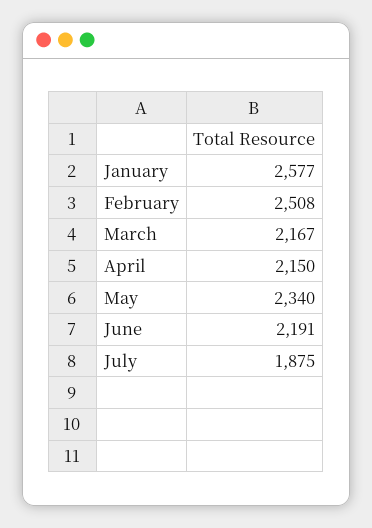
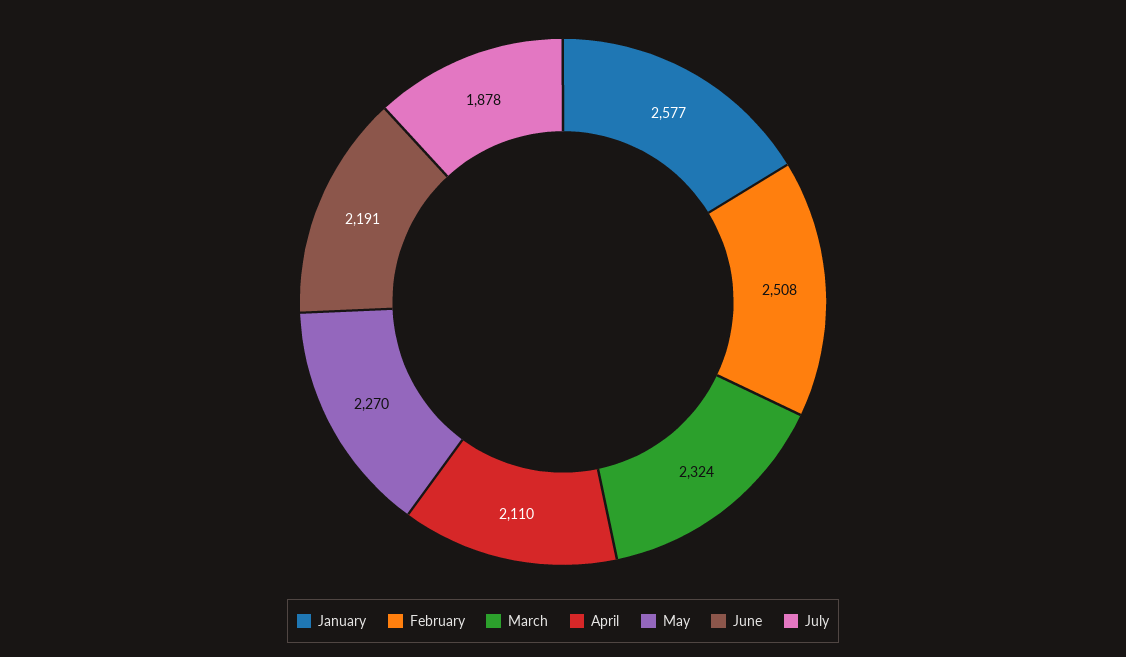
  {
    "January": 2577,
    "February": 2508,
-   "March": 2167,
+   "March": 2324,
-   "April": 2150,
+   "April": 2110,
-   "May": 2340,
+   "May": 2270,
    "June": 2191,
-   "July": 1875
+   "July": 1878
  }

